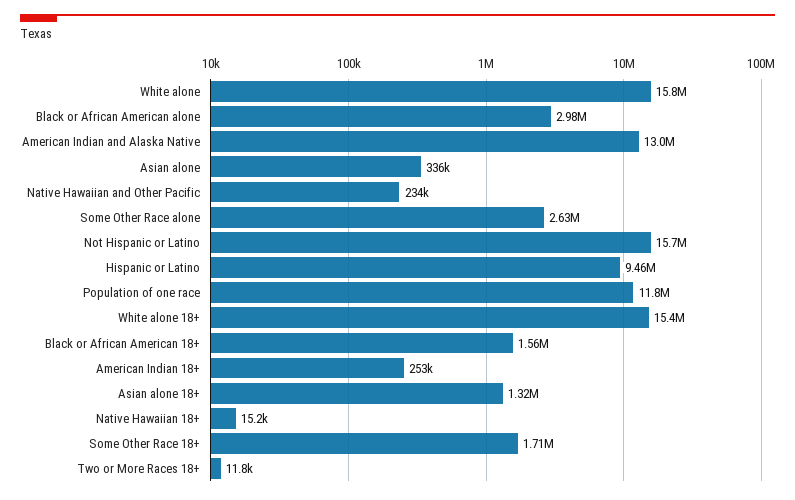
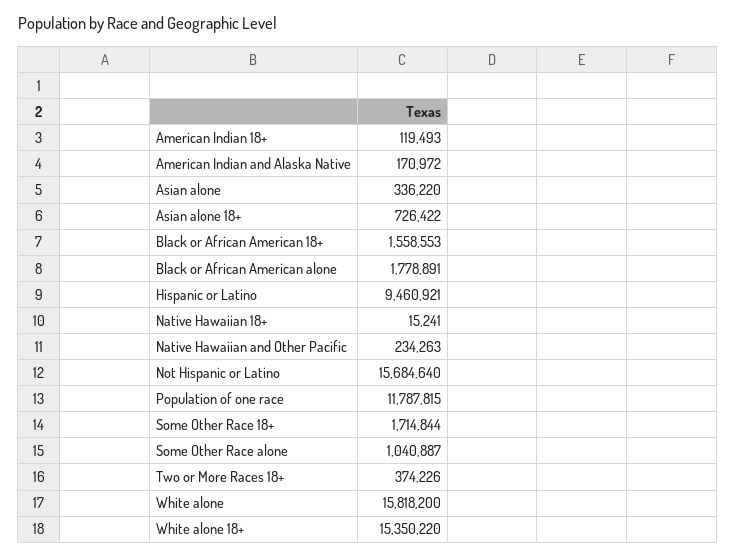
  {
    "White alone": 15818200,
-   "Black or African American alone": 2980000,
+   "Black or African American alone": 1778891,
-   "American Indian and Alaska Native": 13000000,
+   "American Indian and Alaska Native": 170972,
    "Asian alone": 336220,
    "Native Hawaiian and Other Pacific": 234263,
-   "Some Other Race alone": 2630000,
+   "Some Other Race alone": 1040887,
    "Not Hispanic or Latino": 15684640,
    "Hispanic or Latino": 9460921,
    "Population of one race": 11787815,
    "White alone 18+": 15350220,
    "Black or African American 18+": 1558553,
-   "American Indian 18+": 253000,
+   "American Indian 18+": 119493,
-   "Asian alone 18+": 1320000,
+   "Asian alone 18+": 726422,
    "Native Hawaiian 18+": 15241,
    "Some Other Race 18+": 1714844,
-   "Two or More Races 18+": 11800
+   "Two or More Races 18+": 374226
  }

